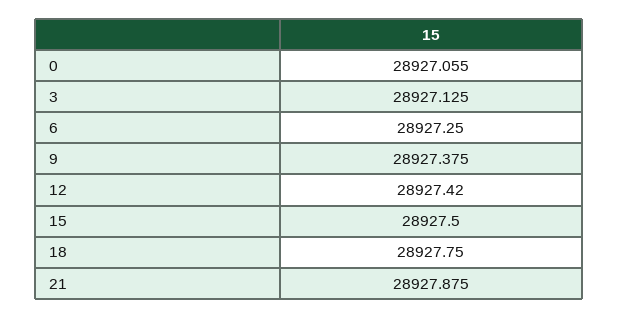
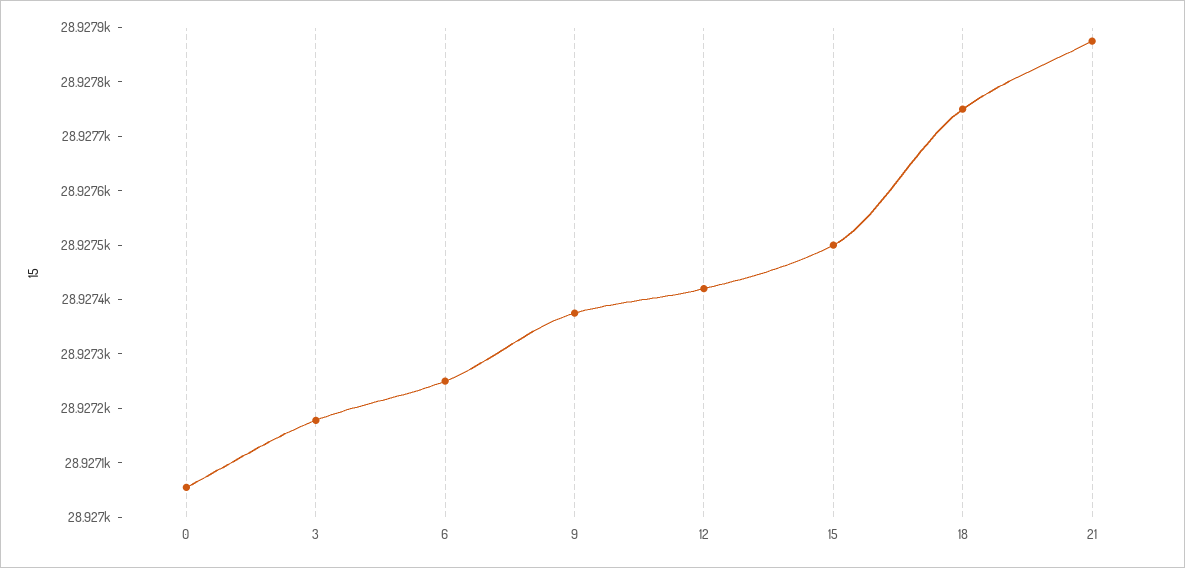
  {
    "0": 28927.055,
-   "3": 28927.125,
+   "3": 28927.18,
    "6": 28927.25,
    "9": 28927.375,
    "12": 28927.42,
    "15": 28927.5,
    "18": 28927.75,
    "21": 28927.875
  }

